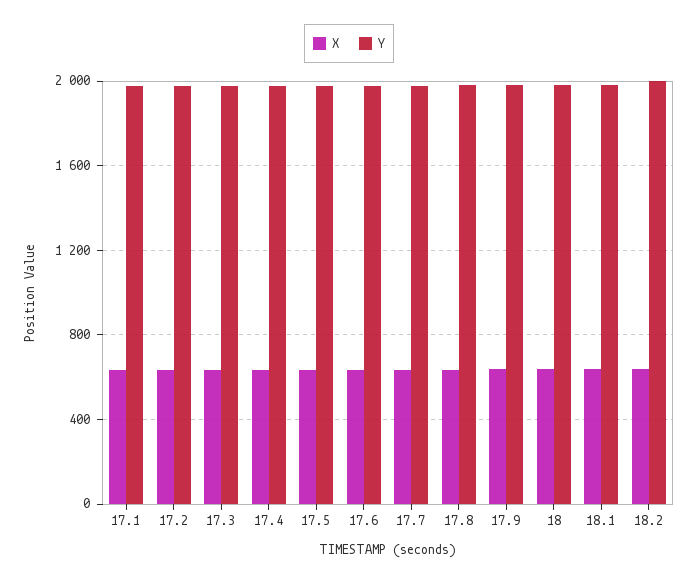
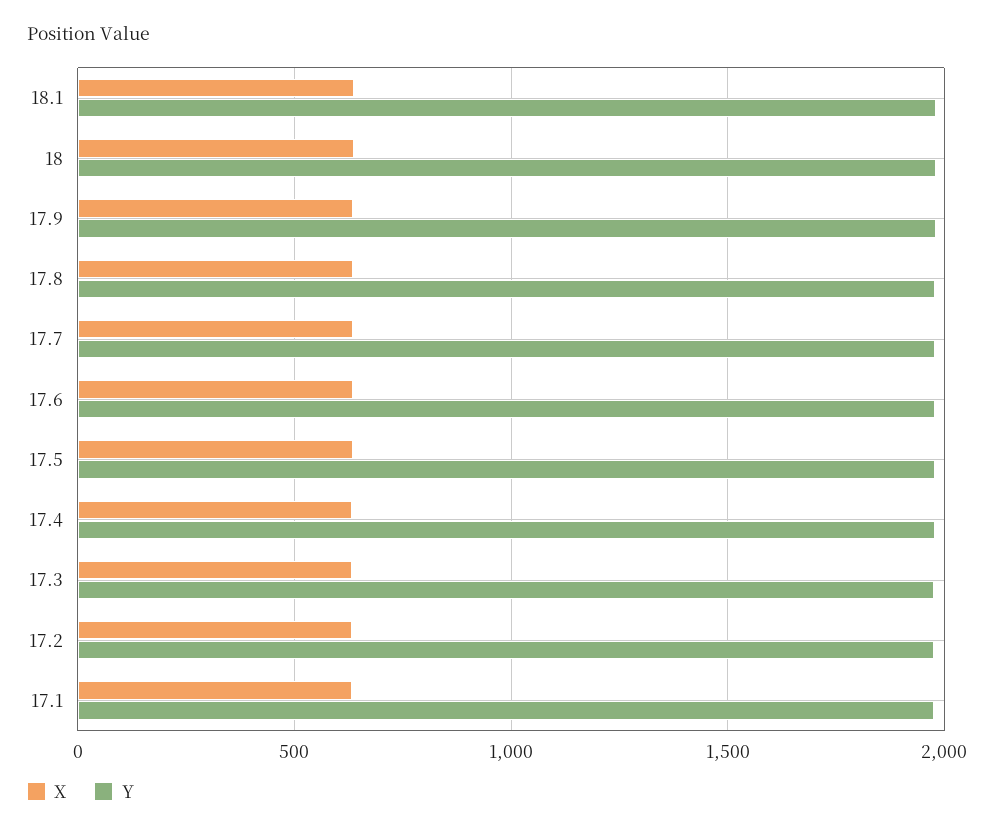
  {
    "X": {
      "17.1": 650,
      "17.2": 650,
      "17.3": 650,
      "17.4": 650,
      "17.5": 650,
      "17.6": 650,
      "17.7": 650,
      "17.8": 650,
      "17.9": 650,
      "18": 650,
-     "18.1": 650,
+     "18.1": 650
-     "18.2": 650
    },
    "Y": {
      "17.1": 2000,
      "17.2": 2000,
      "17.3": 2000,
      "17.4": 2000,
      "17.5": 2000,
      "17.6": 2000,
      "17.7": 2000,
      "17.8": 2000,
      "17.9": 2000,
      "18": 2000,
-     "18.1": 2000,
+     "18.1": 2000
-     "18.2": 2000
    }
  }

